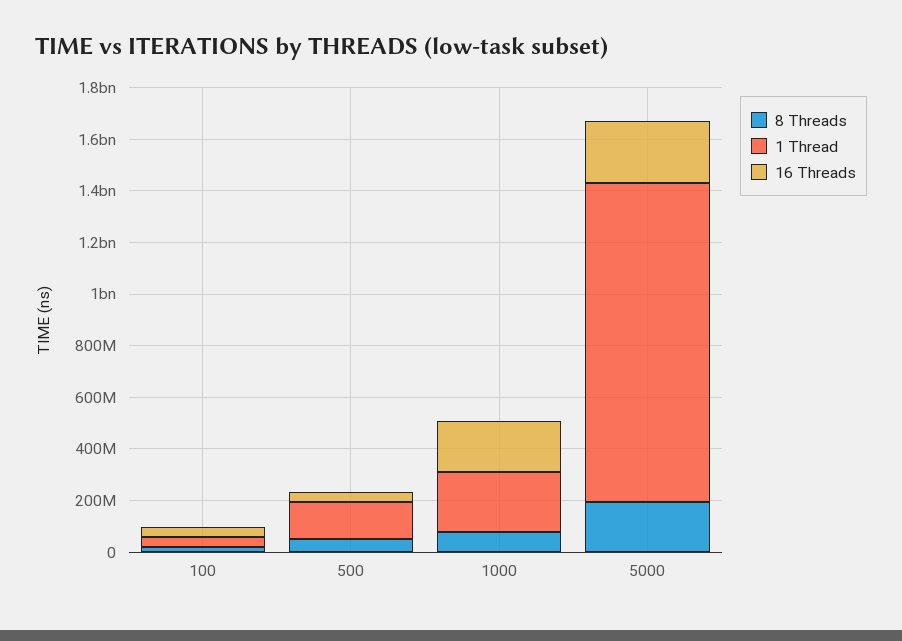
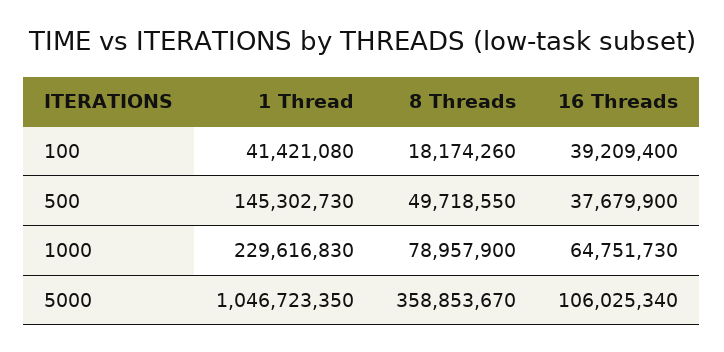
  {
    "8 Threads": {
      "100": 18174260,
      "500": 49718550,
      "1000": 78957900,
-     "5000": 200000000
+     "5000": 358853670
    },
    "1 Thread": {
      "100": 41421080,
      "500": 145302730,
      "1000": 229616830,
-     "5000": 1250000000
+     "5000": 1046723350
    },
    "16 Threads": {
      "100": 39209400,
      "500": 37679900,
-     "1000": 200000000,
+     "1000": 64751730,
-     "5000": 250000000
+     "5000": 106025340
    }
  }

